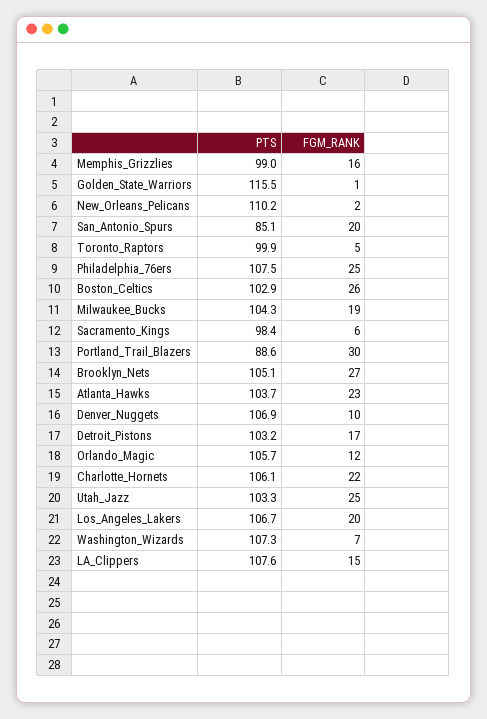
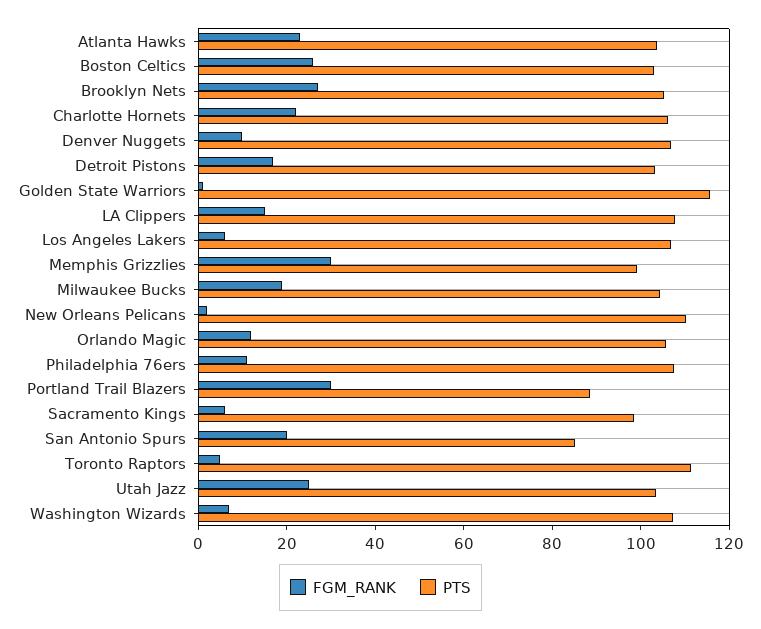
  {
    "PTS": {
      "Memphis_Grizzlies": 99,
      "Golden_State_Warriors": 115.5,
      "New_Orleans_Pelicans": 110.2,
      "San_Antonio_Spurs": 85.1,
-     "Toronto_Raptors": 99.9,
+     "Toronto_Raptors": 110,
      "Philadelphia_76ers": 107.5,
      "Boston_Celtics": 102.9,
      "Milwaukee_Bucks": 104.3,
      "Sacramento_Kings": 98.4,
      "Portland_Trail_Blazers": 88.6,
      "Brooklyn_Nets": 105.1,
      "Atlanta_Hawks": 103.7,
      "Denver_Nuggets": 106.9,
      "Detroit_Pistons": 103.2,
      "Orlando_Magic": 105.7,
      "Charlotte_Hornets": 106.1,
      "Utah_Jazz": 103.3,
      "Los_Angeles_Lakers": 106.7,
      "Washington_Wizards": 107.3,
      "LA_Clippers": 107.6
    },
    "FGM_RANK": {
-     "Memphis_Grizzlies": 16,
+     "Memphis_Grizzlies": 30,
      "Golden_State_Warriors": 1,
      "New_Orleans_Pelicans": 2,
      "San_Antonio_Spurs": 20,
      "Toronto_Raptors": 5,
-     "Philadelphia_76ers": 25,
+     "Philadelphia_76ers": 10,
      "Boston_Celtics": 26,
      "Milwaukee_Bucks": 19,
      "Sacramento_Kings": 6,
      "Portland_Trail_Blazers": 30,
      "Brooklyn_Nets": 27,
      "Atlanta_Hawks": 23,
      "Denver_Nuggets": 10,
      "Detroit_Pistons": 17,
      "Orlando_Magic": 12,
      "Charlotte_Hornets": 22,
      "Utah_Jazz": 25,
-     "Los_Angeles_Lakers": 20,
+     "Los_Angeles_Lakers": 5,
      "Washington_Wizards": 7,
      "LA_Clippers": 15
    }
  }

